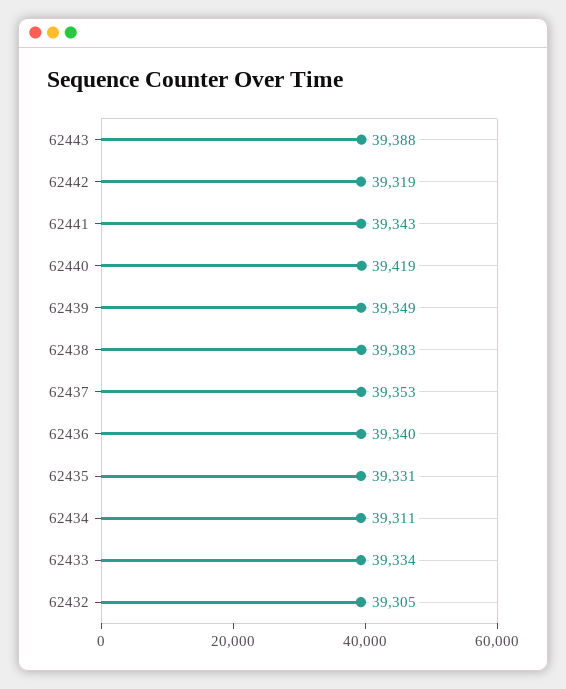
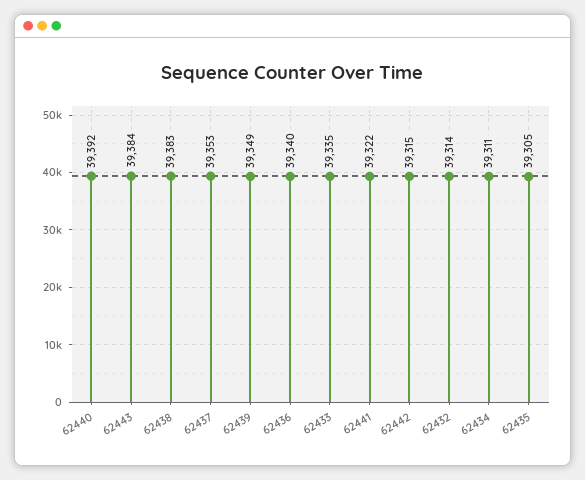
  {
-   "62443": 39388,
+   "62443": 39384,
-   "62442": 39319,
+   "62442": 39315,
-   "62441": 39343,
+   "62441": 39322,
-   "62440": 39419,
+   "62440": 39392,
    "62439": 39349,
    "62438": 39383,
    "62437": 39353,
    "62436": 39340,
-   "62435": 39331,
+   "62435": 39305,
    "62434": 39311,
-   "62433": 39334,
+   "62433": 39335,
-   "62432": 39305
+   "62432": 39314
  }

